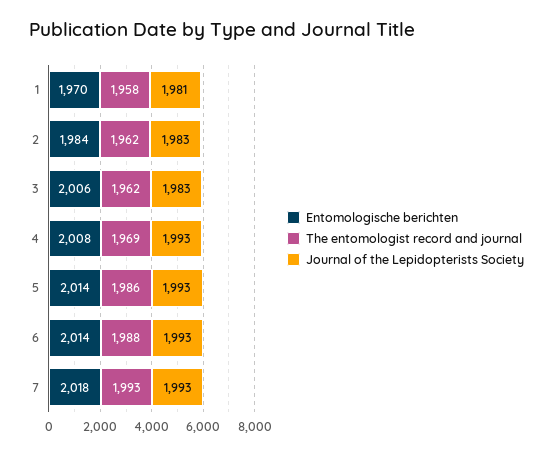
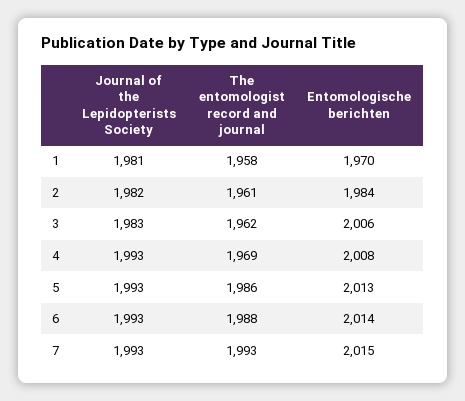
  {
    "Entomologische berichten": {
      "1": 1970,
      "2": 1984,
      "3": 2006,
      "4": 2008,
-     "5": 2014,
+     "5": 2013,
      "6": 2014,
-     "7": 2018
+     "7": 2015
    },
    "The entomologist record and journal": {
      "1": 1958,
-     "2": 1962,
+     "2": 1961,
      "3": 1962,
      "4": 1969,
      "5": 1986,
      "6": 1988,
      "7": 1993
    },
    "Journal of the Lepidopterists Society": {
      "1": 1981,
-     "2": 1983,
+     "2": 1982,
      "3": 1983,
      "4": 1993,
      "5": 1993,
      "6": 1993,
      "7": 1993
    }
  }

